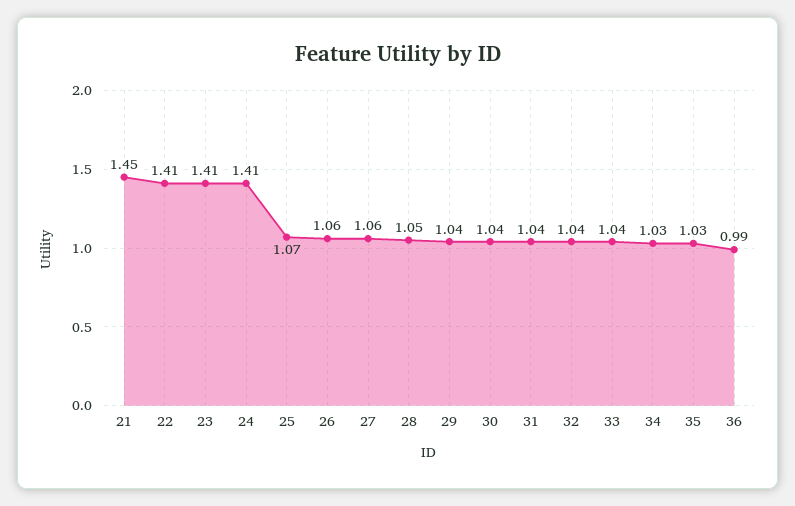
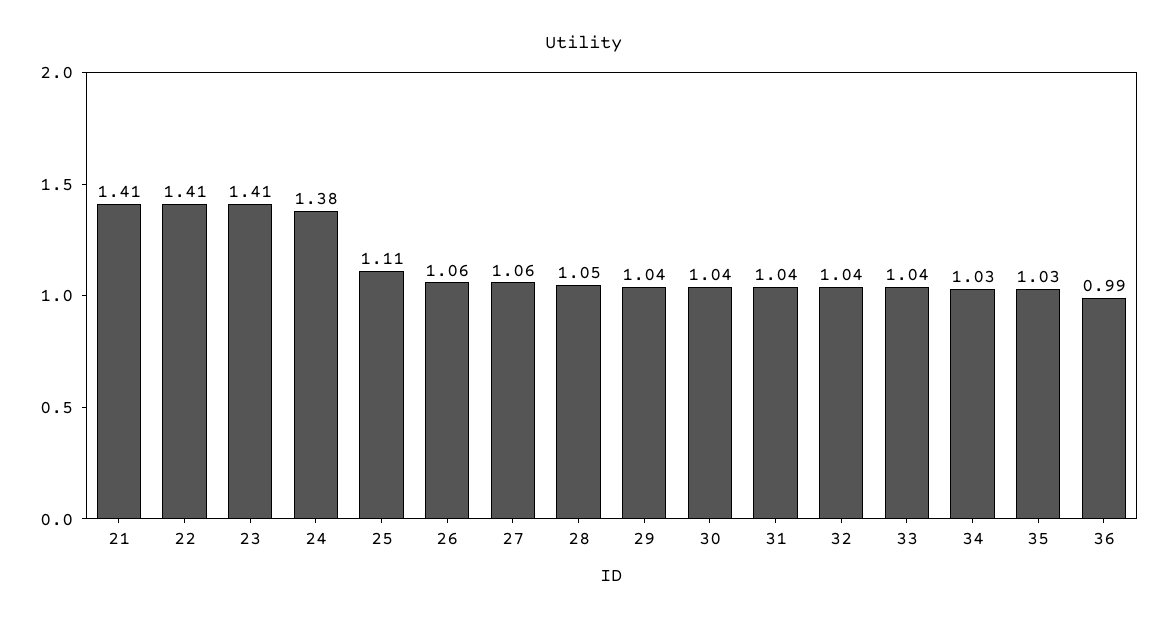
  {
-   "21": 1.45,
+   "21": 1.41,
    "22": 1.41,
    "23": 1.41,
-   "24": 1.41,
+   "24": 1.38,
-   "25": 1.07,
+   "25": 1.11,
    "26": 1.06,
    "27": 1.06,
    "28": 1.05,
    "29": 1.04,
    "30": 1.04,
    "31": 1.04,
    "32": 1.04,
    "33": 1.04,
    "34": 1.03,
    "35": 1.03,
    "36": 0.99
  }

